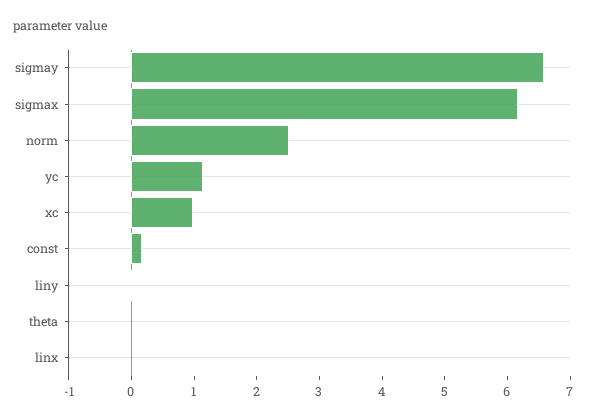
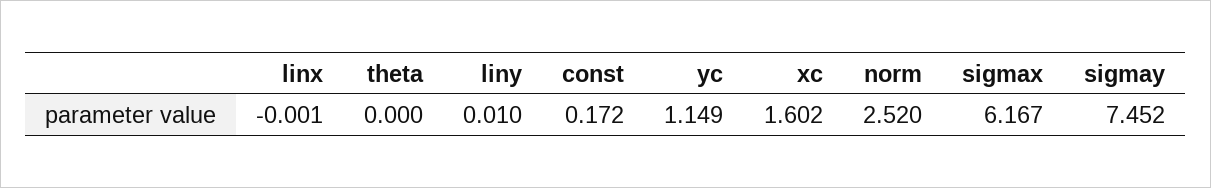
  {
-   "sigmay": 6.6,
+   "sigmay": 7.452,
    "sigmax": 6.167,
    "norm": 2.52,
    "yc": 1.149,
-   "xc": 1,
+   "xc": 1.602,
    "const": 0.172,
    "liny": 0.01,
    "theta": 0,
    "linx": -0.001
  }

